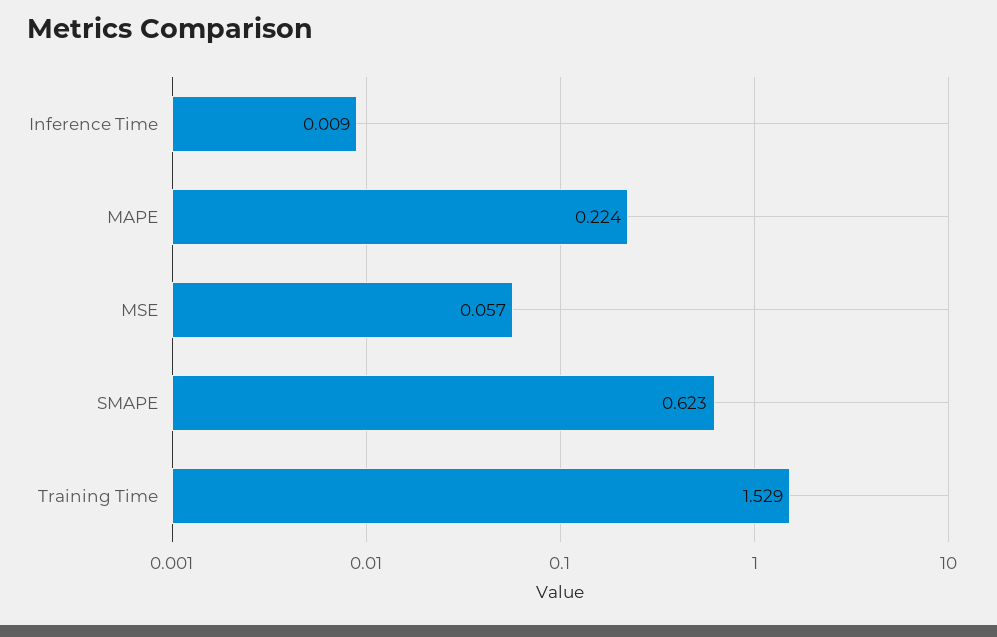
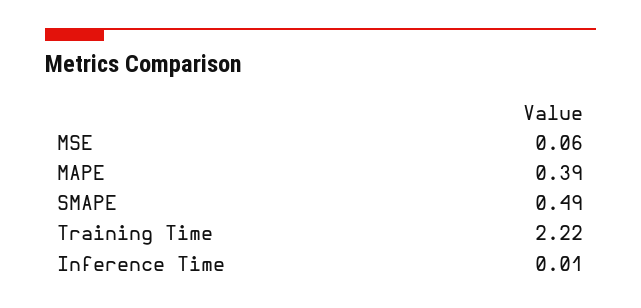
  {
    "Inference Time": 0.009,
-   "MAPE": 0.224,
+   "MAPE": 0.39,
    "MSE": 0.057,
-   "SMAPE": 0.623,
+   "SMAPE": 0.49,
-   "Training Time": 1.529
+   "Training Time": 2.22
  }

